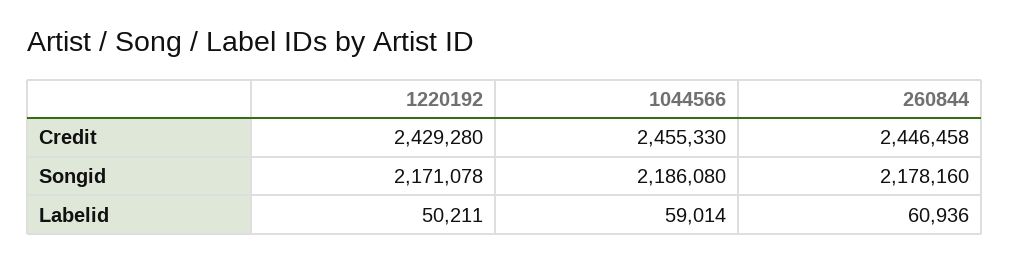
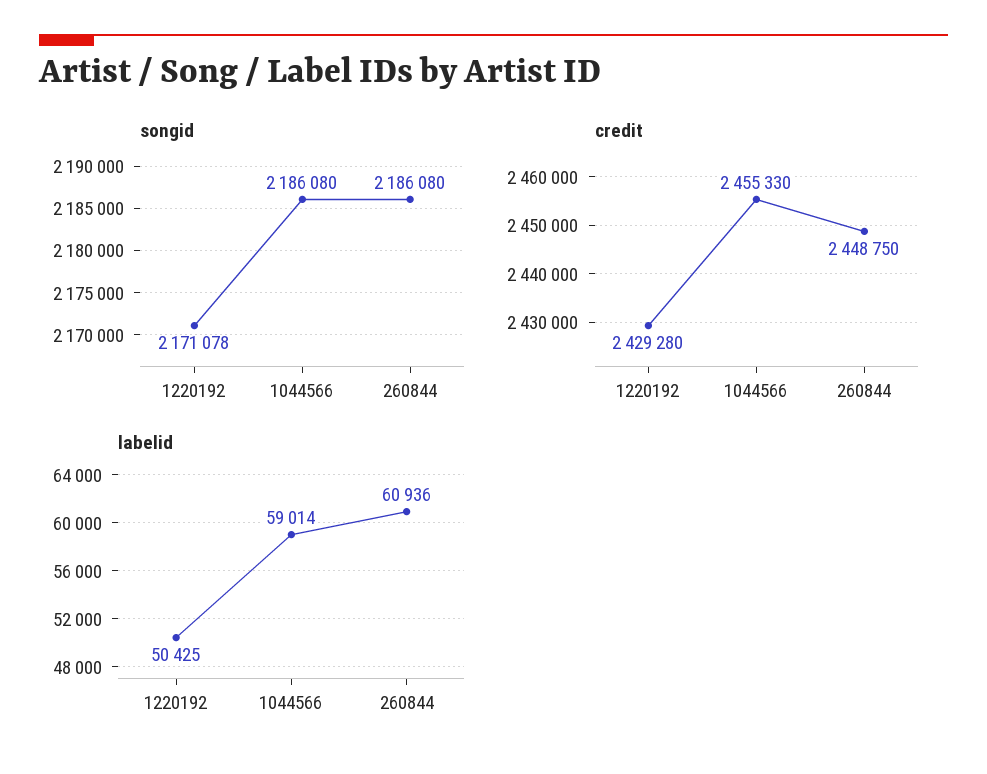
  {
    "Credit": {
      "1220192": 2429280,
      "1044566": 2455330,
-     "260844": 2446458
+     "260844": 2448750
    },
    "Songid": {
      "1220192": 2171078,
      "1044566": 2186080,
-     "260844": 2178160
+     "260844": 2186080
    },
    "Labelid": {
-     "1220192": 50211,
+     "1220192": 50425,
      "1044566": 59014,
      "260844": 60936
    }
  }

